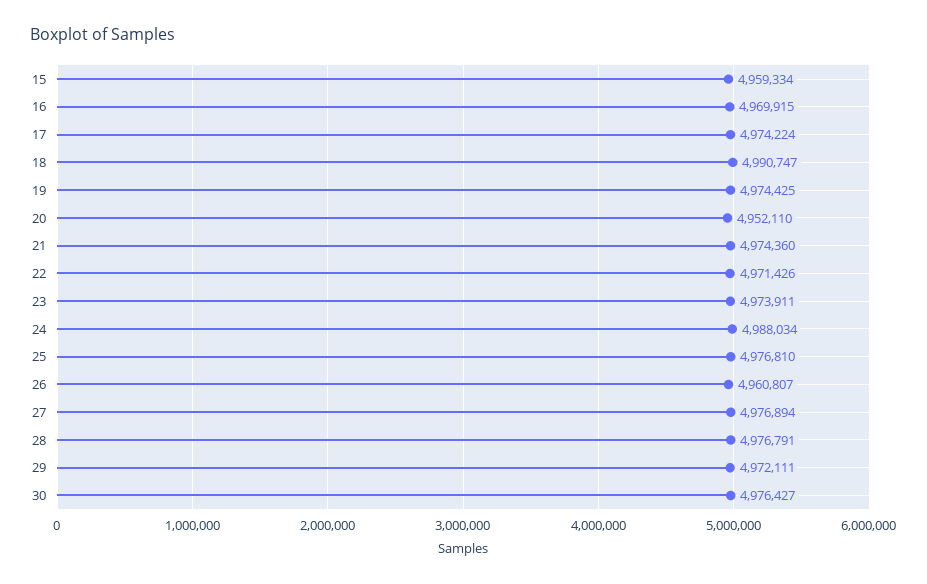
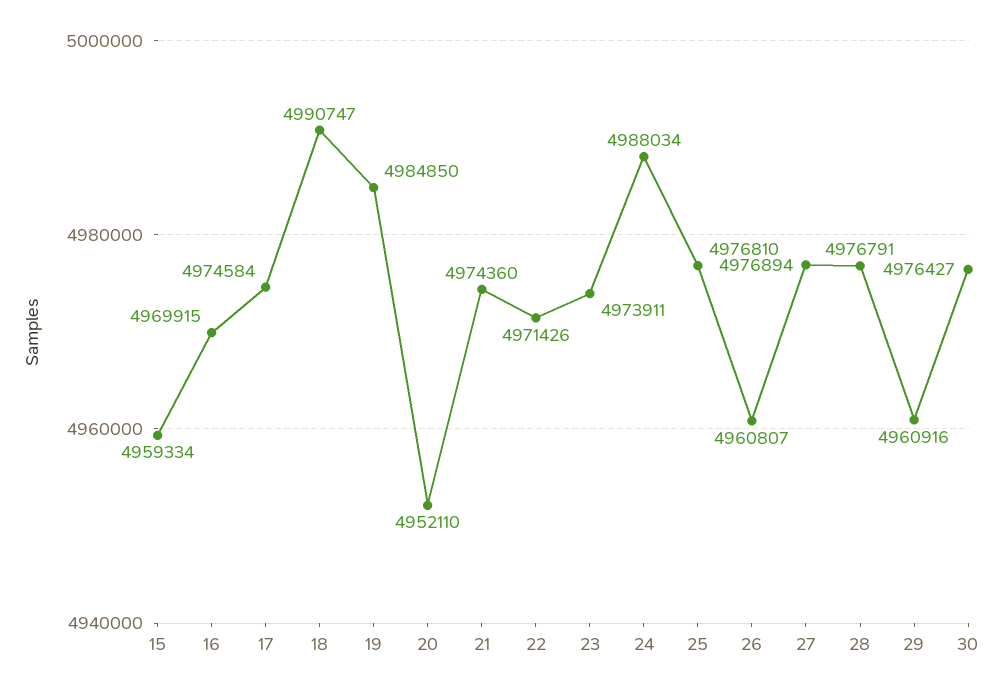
  {
    "15": 4959334,
    "16": 4969915,
-   "17": 4974224,
+   "17": 4974584,
    "18": 4990747,
-   "19": 4974425,
+   "19": 4984850,
    "20": 4952110,
    "21": 4974360,
    "22": 4971426,
    "23": 4973911,
    "24": 4988034,
    "25": 4976810,
    "26": 4960807,
    "27": 4976894,
    "28": 4976791,
-   "29": 4972111,
+   "29": 4960916,
    "30": 4976427
  }

